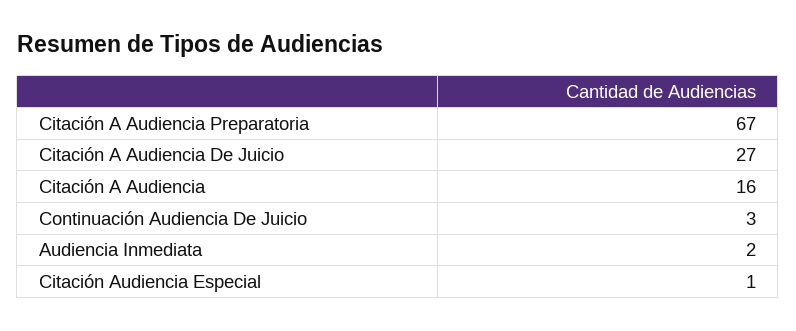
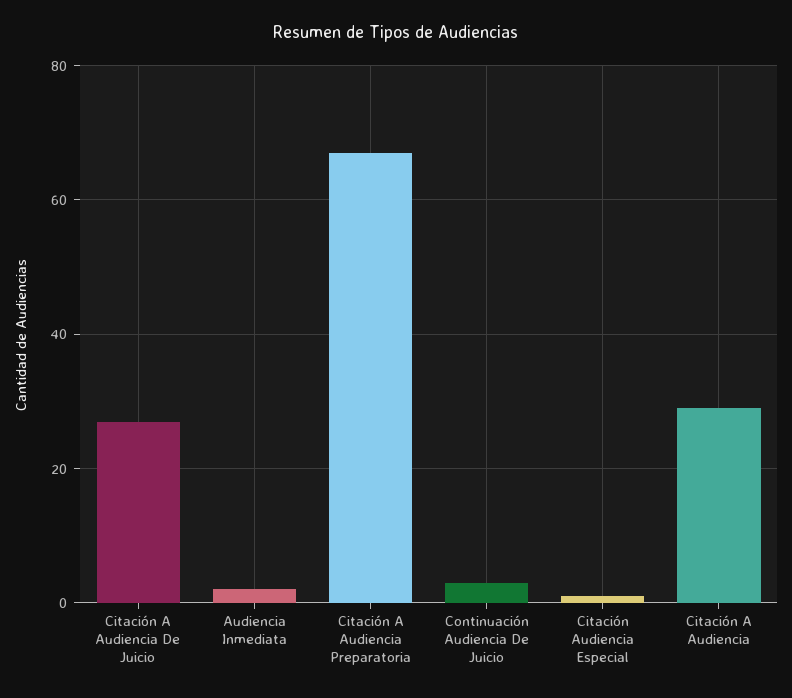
  {
    "Citación A Audiencia Preparatoria": 67,
    "Citación A Audiencia De Juicio": 27,
-   "Citación A Audiencia": 16,
+   "Citación A Audiencia": 30,
    "Continuación Audiencia De Juicio": 3,
    "Audiencia Inmediata": 2,
    "Citación Audiencia Especial": 1
  }

